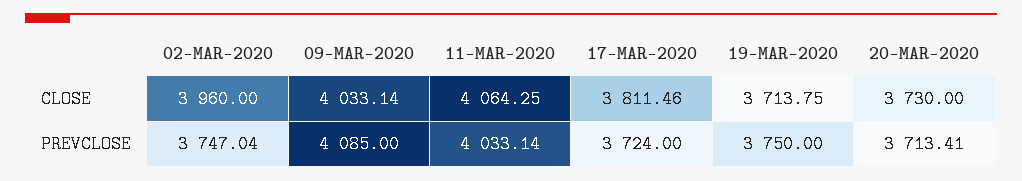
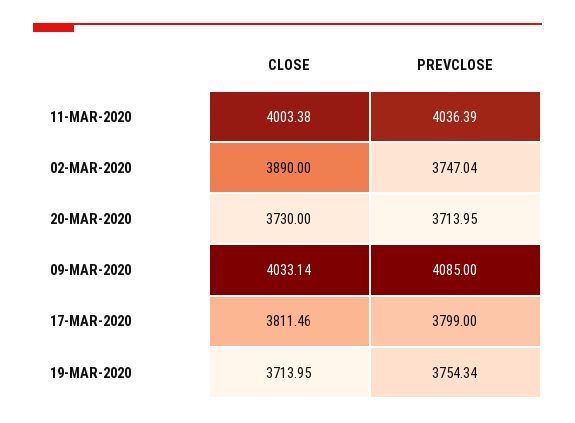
  {
    "02-MAR-2020": {
-     "CLOSE": 3960,
+     "CLOSE": 3890,
      "PREVCLOSE": 3747.04
    },
    "09-MAR-2020": {
      "CLOSE": 4033.14,
      "PREVCLOSE": 4085
    },
    "11-MAR-2020": {
-     "CLOSE": 4064.25,
+     "CLOSE": 4003.38,
-     "PREVCLOSE": 4033.14
+     "PREVCLOSE": 4036.39
    },
    "17-MAR-2020": {
      "CLOSE": 3811.46,
-     "PREVCLOSE": 3724
+     "PREVCLOSE": 3799
    },
    "19-MAR-2020": {
-     "CLOSE": 3713.75,
+     "CLOSE": 3713.95,
-     "PREVCLOSE": 3750
+     "PREVCLOSE": 3754.34
    },
    "20-MAR-2020": {
      "CLOSE": 3730,
-     "PREVCLOSE": 3713.41
+     "PREVCLOSE": 3713.95
    }
  }

